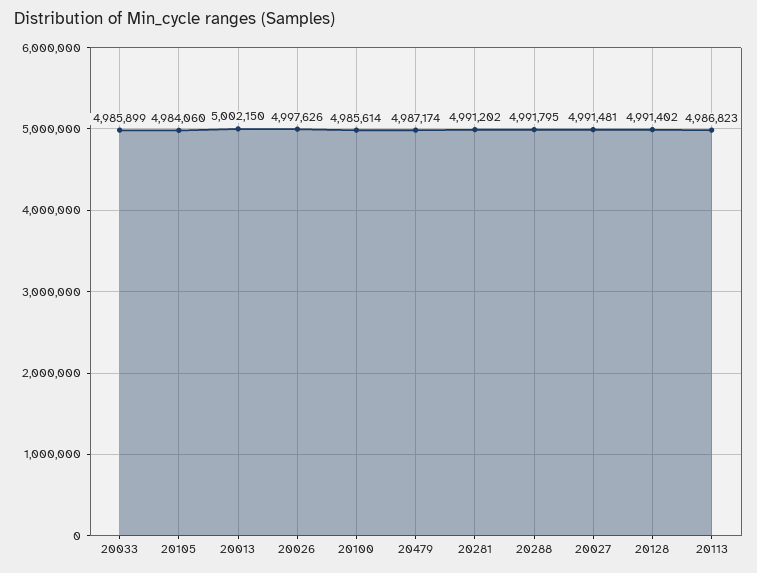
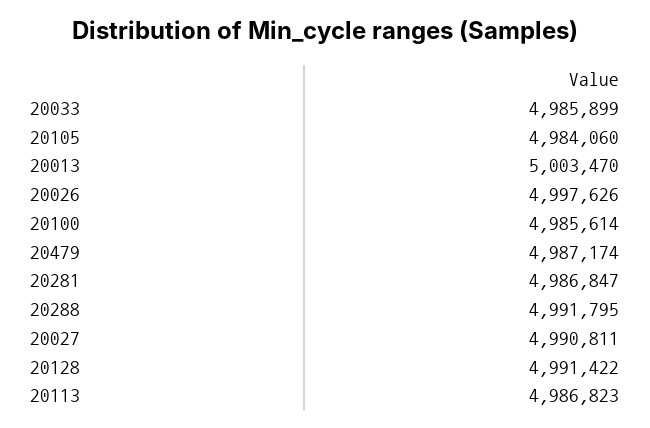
  {
    "20033": 4985899,
    "20105": 4984060,
-   "20013": 5002150,
+   "20013": 5003470,
    "20026": 4997626,
    "20100": 4985614,
    "20479": 4987174,
-   "20281": 4991202,
+   "20281": 4986847,
    "20288": 4991795,
-   "20027": 4991481,
+   "20027": 4990811,
-   "20128": 4991402,
+   "20128": 4991422,
    "20113": 4986823
  }

